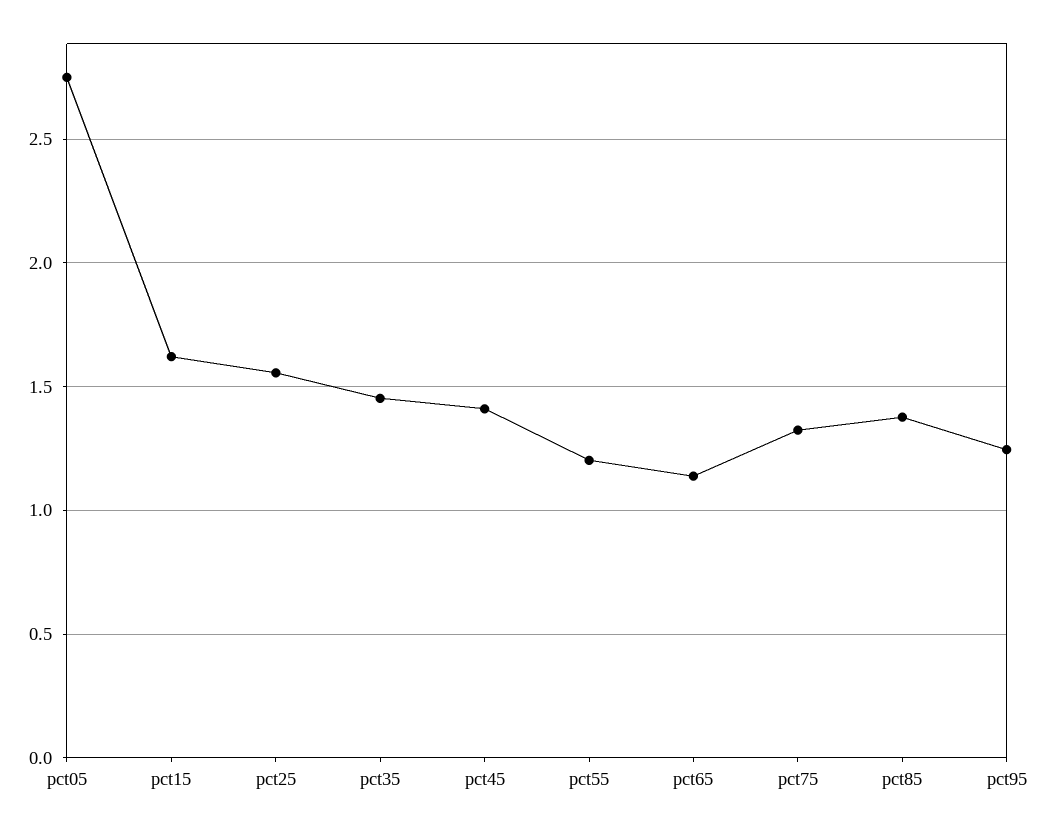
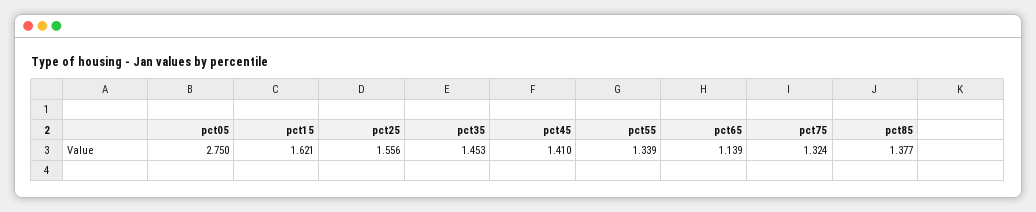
  {
    "pct05": 2.75,
    "pct15": 1.621,
    "pct25": 1.556,
    "pct35": 1.453,
    "pct45": 1.41,
-   "pct55": 1.2,
+   "pct55": 1.339,
    "pct65": 1.139,
    "pct75": 1.324,
-   "pct85": 1.377,
+   "pct85": 1.377
-   "pct95": 1.25
  }

